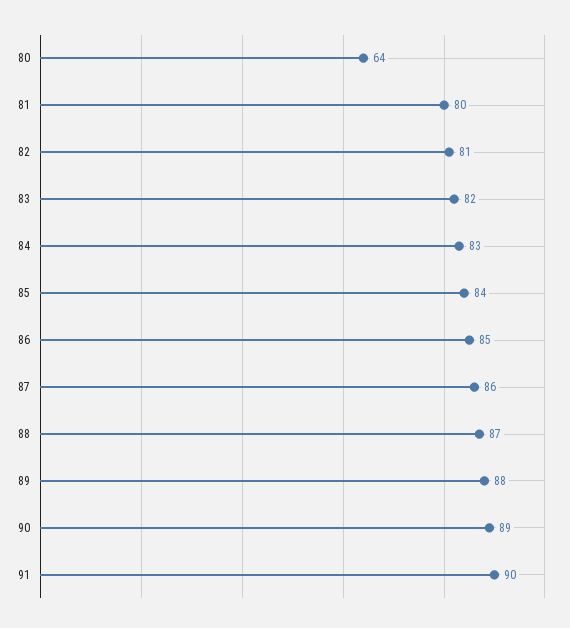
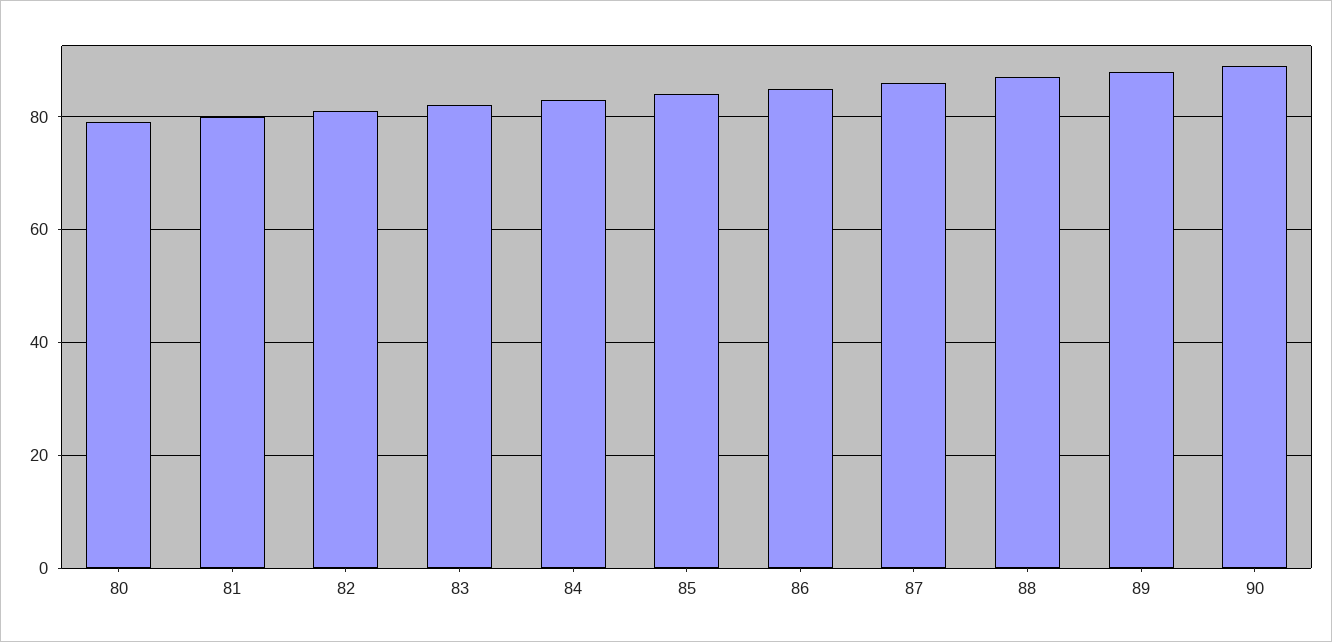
  {
-   "80": 64,
+   "80": 80,
    "81": 80,
    "82": 81,
    "83": 82,
    "84": 83,
    "85": 84,
    "86": 85,
    "87": 86,
    "88": 87,
    "89": 88,
-   "90": 89,
+   "90": 89
-   "91": 90
  }

